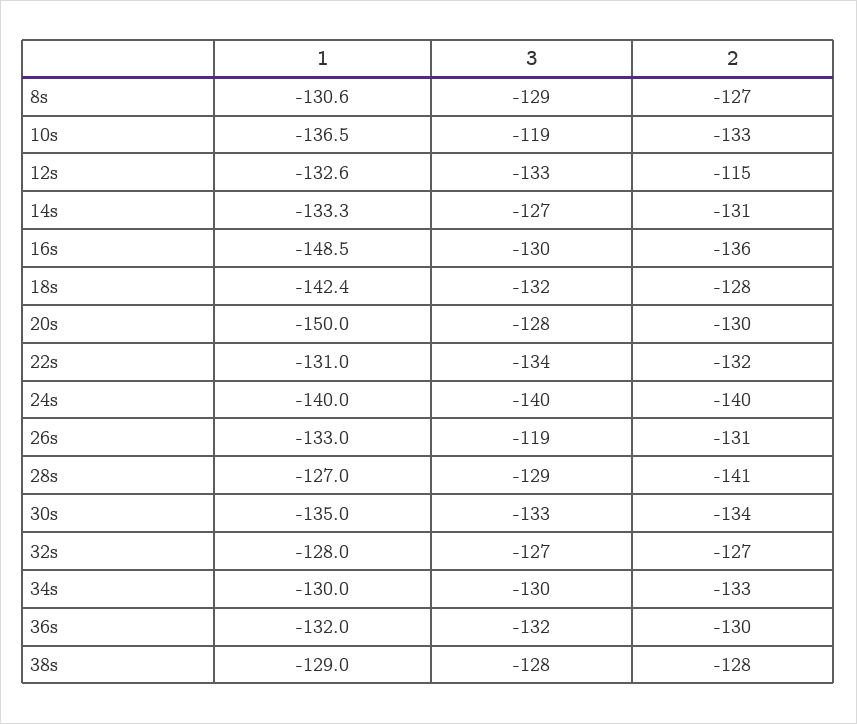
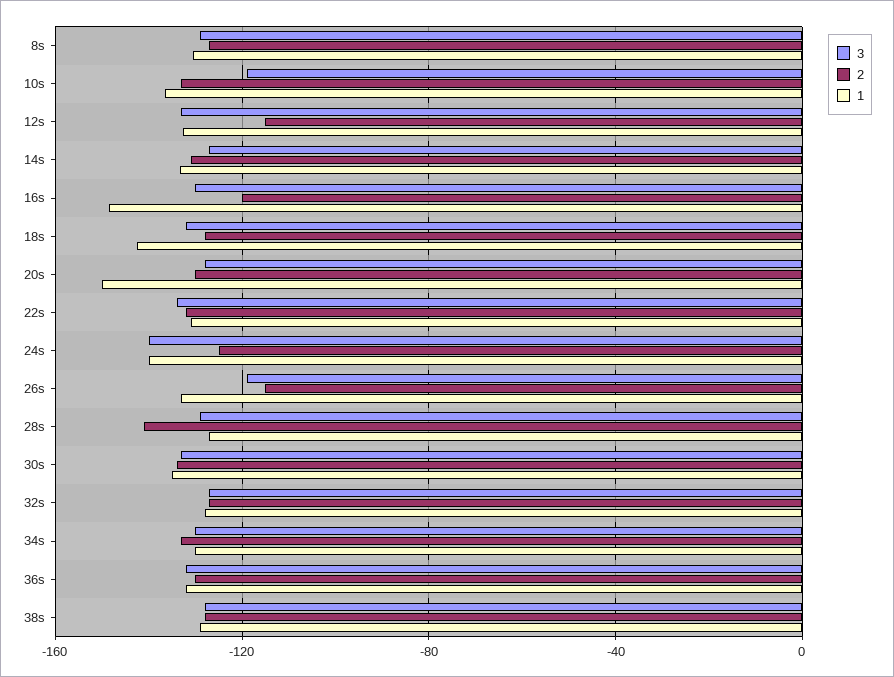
  {
    "1": {
      "8s": -130.6,
      "10s": -136.5,
      "12s": -132.6,
      "14s": -133.3,
      "16s": -148.5,
      "18s": -142.4,
      "20s": -150,
      "22s": -131,
      "24s": -140,
      "26s": -133,
      "28s": -127,
      "30s": -135,
      "32s": -128,
      "34s": -130,
      "36s": -132,
      "38s": -129
    },
    "3": {
      "8s": -129,
      "10s": -119,
      "12s": -133,
      "14s": -127,
      "16s": -130,
      "18s": -132,
      "20s": -128,
      "22s": -134,
      "24s": -140,
      "26s": -119,
      "28s": -129,
      "30s": -133,
      "32s": -127,
      "34s": -130,
      "36s": -132,
      "38s": -128
    },
    "2": {
      "8s": -127,
      "10s": -133,
      "12s": -115,
      "14s": -131,
-     "16s": -136,
+     "16s": -120,
      "18s": -128,
      "20s": -130,
      "22s": -132,
-     "24s": -140,
+     "24s": -125,
-     "26s": -131,
+     "26s": -115,
      "28s": -141,
      "30s": -134,
      "32s": -127,
      "34s": -133,
      "36s": -130,
      "38s": -128
    }
  }

